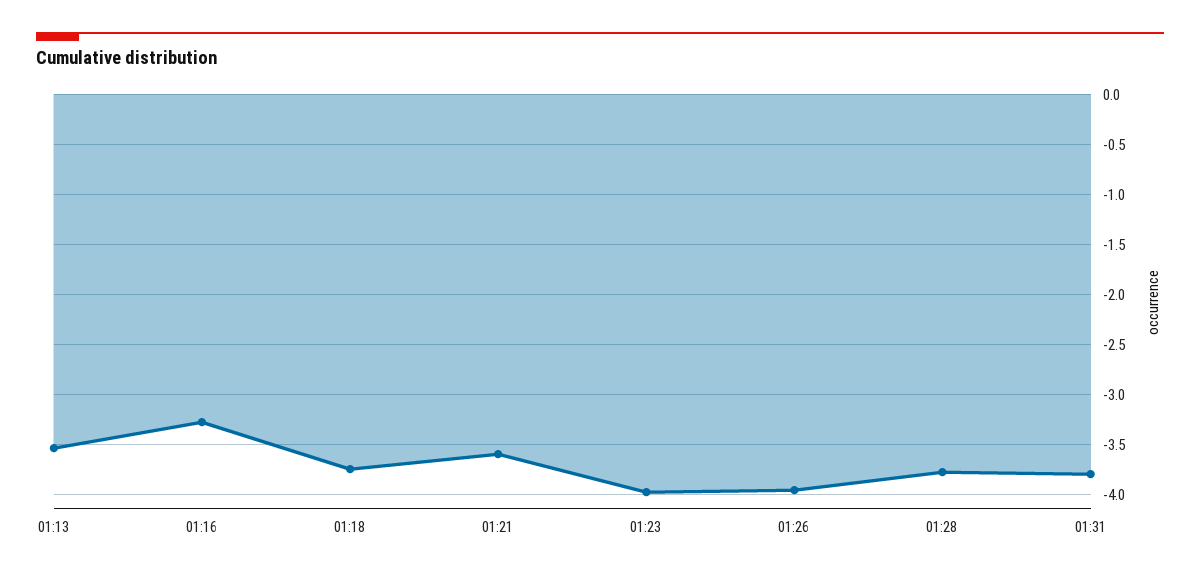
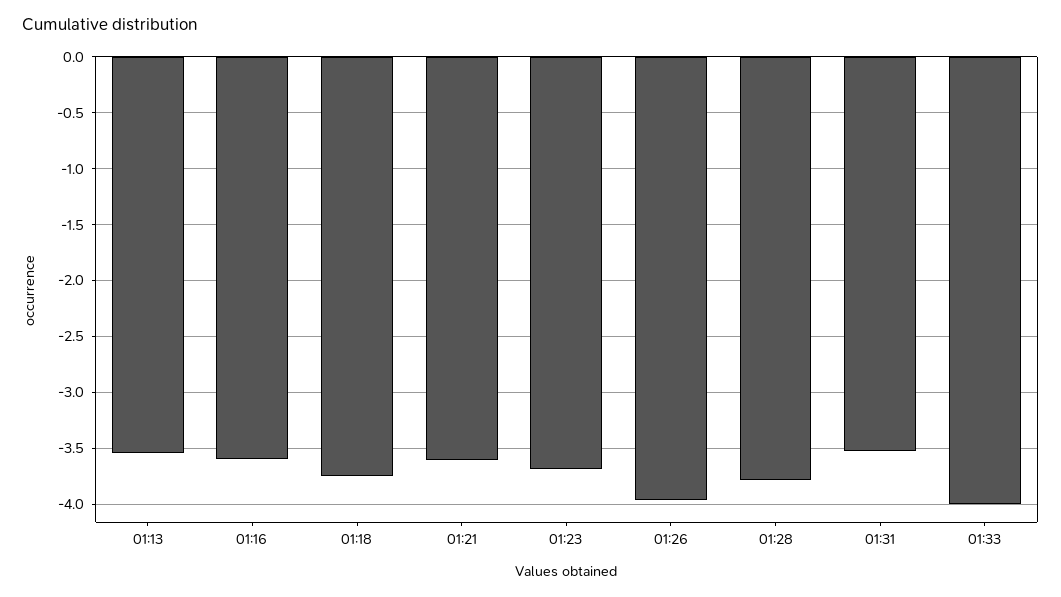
  {
    "01:13": -3.5,
-   "01:16": -3.3,
+   "01:16": -3.6,
    "01:18": -3.8,
    "01:21": -3.6,
-   "01:23": -4,
+   "01:23": -3.7,
    "01:26": -4,
    "01:28": -3.8,
-   "01:31": -3.8
+   "01:31": -3.5,
+   "01:33": -4
  }

